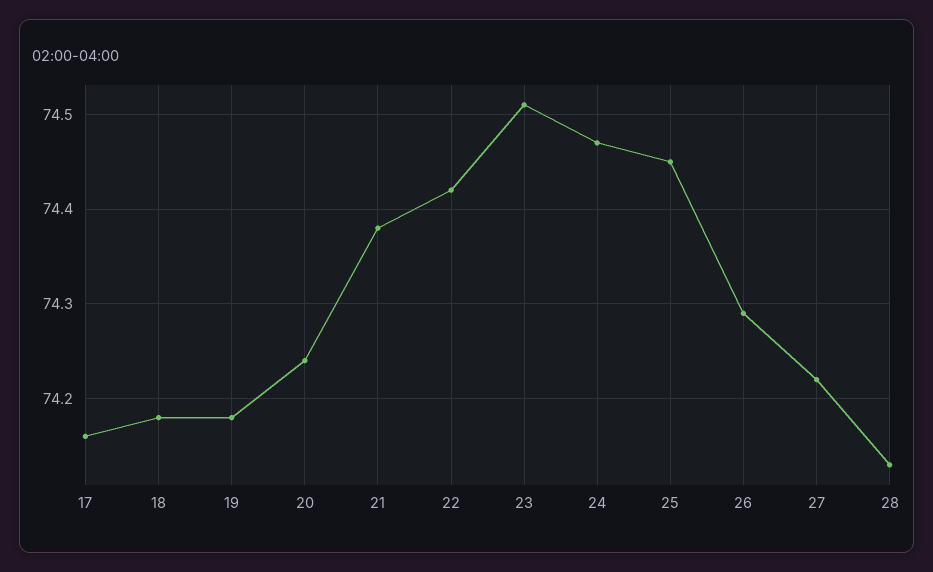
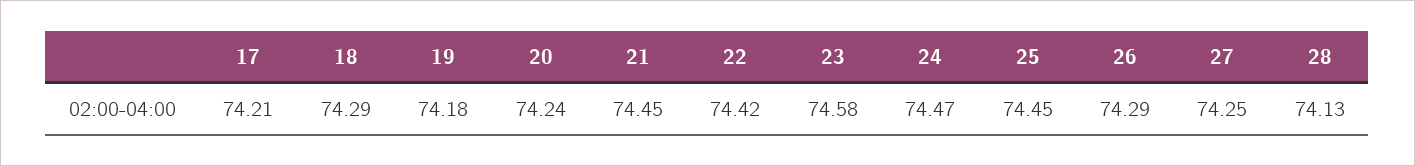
  {
-   "17": 74.16,
+   "17": 74.21,
-   "18": 74.18,
+   "18": 74.29,
    "19": 74.18,
    "20": 74.24,
-   "21": 74.38,
+   "21": 74.45,
    "22": 74.42,
-   "23": 74.51,
+   "23": 74.58,
    "24": 74.47,
    "25": 74.45,
    "26": 74.29,
-   "27": 74.22,
+   "27": 74.25,
    "28": 74.13
  }

